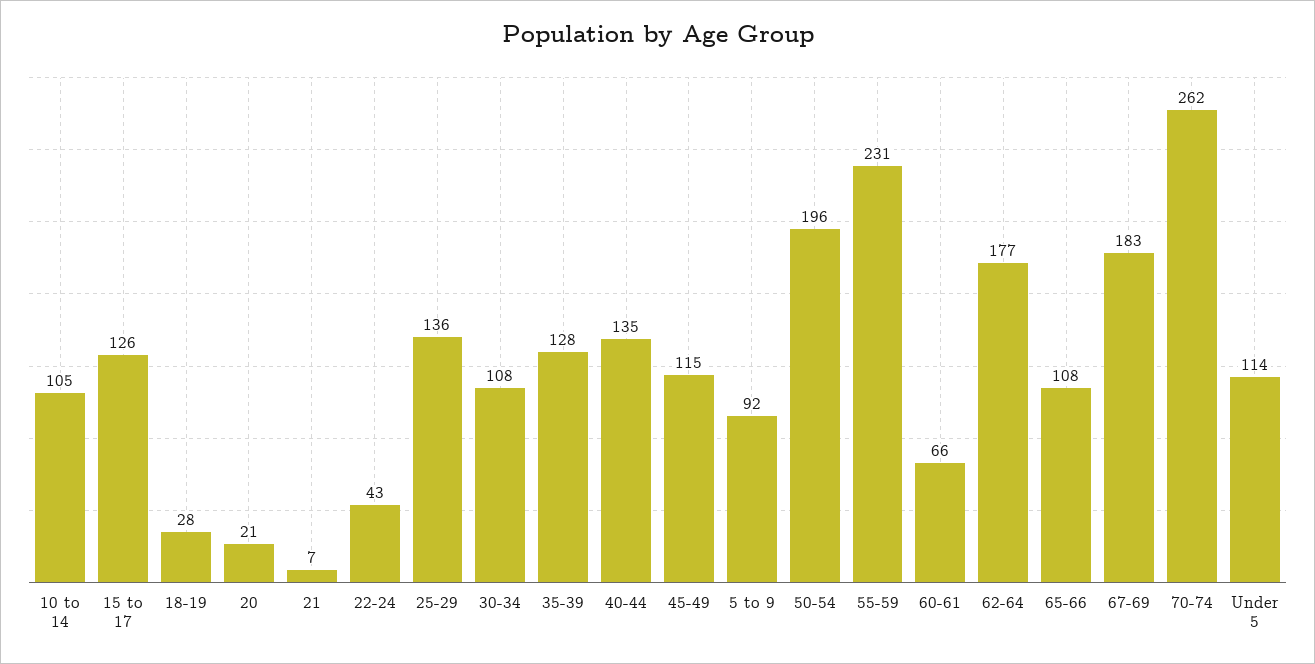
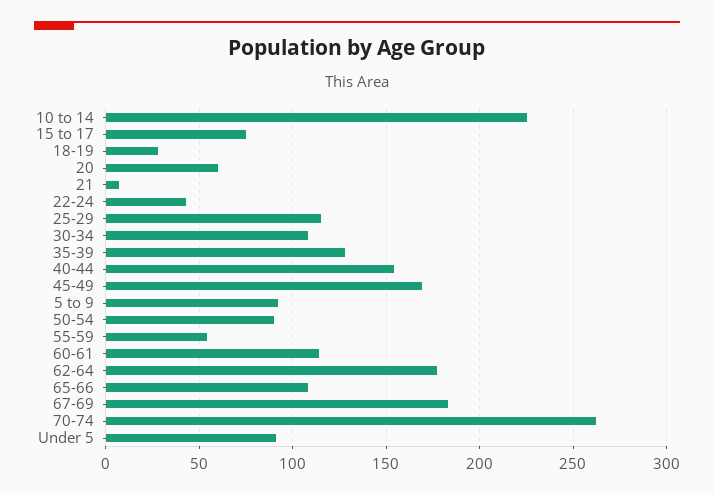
  {
-   "10 to 14": 105,
+   "10 to 14": 225,
-   "15 to 17": 126,
+   "15 to 17": 75,
    "18-19": 28,
-   "20": 21,
+   "20": 60,
    "21": 7,
    "22-24": 43,
-   "25-29": 136,
+   "25-29": 115,
    "30-34": 108,
    "35-39": 128,
-   "40-44": 135,
+   "40-44": 155,
-   "45-49": 115,
+   "45-49": 170,
    "5 to 9": 92,
-   "50-54": 196,
+   "50-54": 90,
-   "55-59": 231,
+   "55-59": 55,
-   "60-61": 66,
+   "60-61": 115,
    "62-64": 177,
    "65-66": 108,
    "67-69": 183,
    "70-74": 262,
-   "Under 5": 114
+   "Under 5": 90
  }

